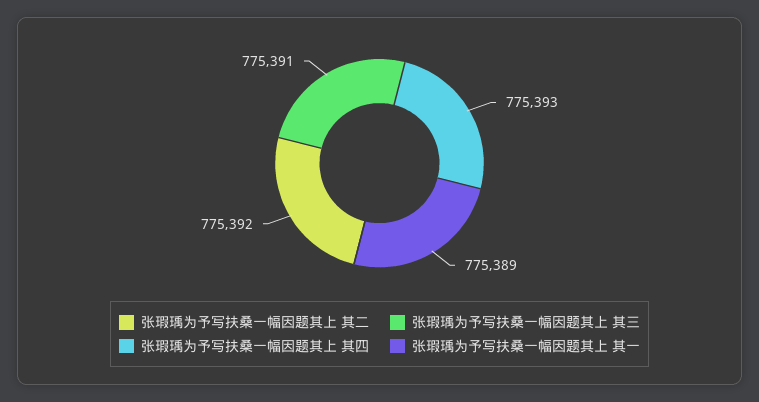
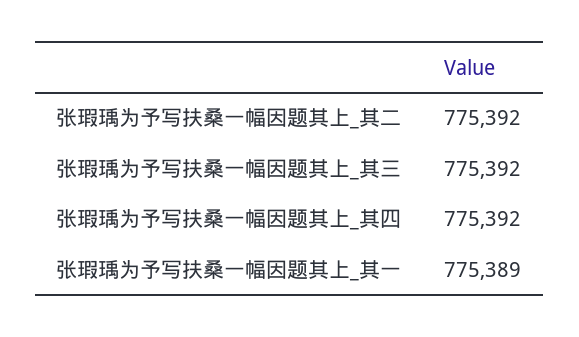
  {
    "张瑕瑀为予写扶桑一幅因题其上 其二": 775392,
-   "张瑕瑀为予写扶桑一幅因题其上 其三": 775391,
+   "张瑕瑀为予写扶桑一幅因题其上 其三": 775392,
-   "张瑕瑀为予写扶桑一幅因题其上 其四": 775393,
+   "张瑕瑀为予写扶桑一幅因题其上 其四": 775392,
    "张瑕瑀为予写扶桑一幅因题其上 其一": 775389
  }

